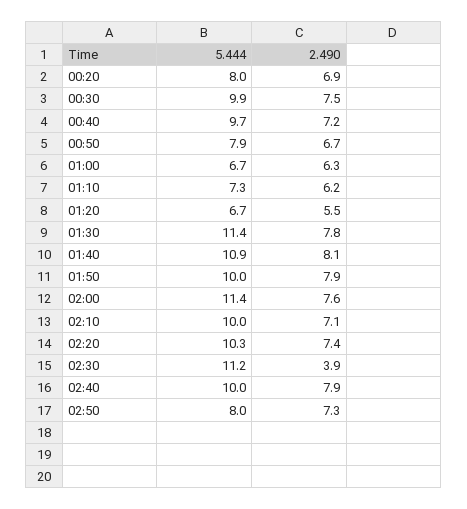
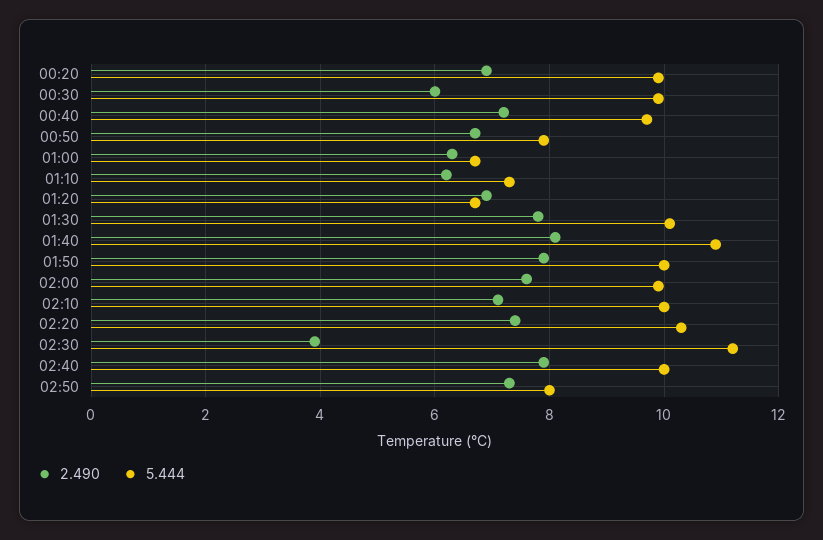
  {
    "5.444": {
-     "00:20": 8,
+     "00:20": 10,
      "00:30": 9.9,
      "00:40": 9.7,
      "00:50": 7.9,
      "01:00": 6.7,
      "01:10": 7.3,
      "01:20": 6.7,
-     "01:30": 11.4,
+     "01:30": 10,
      "01:40": 10.9,
      "01:50": 10,
-     "02:00": 11.4,
+     "02:00": 10,
      "02:10": 10,
      "02:20": 10.3,
      "02:30": 11.2,
      "02:40": 10,
      "02:50": 8
    },
    "2.490": {
      "00:20": 6.9,
-     "00:30": 7.5,
+     "00:30": 6,
      "00:40": 7.2,
      "00:50": 6.7,
      "01:00": 6.3,
      "01:10": 6.2,
-     "01:20": 5.5,
+     "01:20": 7,
      "01:30": 7.8,
      "01:40": 8.1,
      "01:50": 7.9,
      "02:00": 7.6,
      "02:10": 7.1,
      "02:20": 7.4,
      "02:30": 3.9,
      "02:40": 7.9,
      "02:50": 7.3
    }
  }

